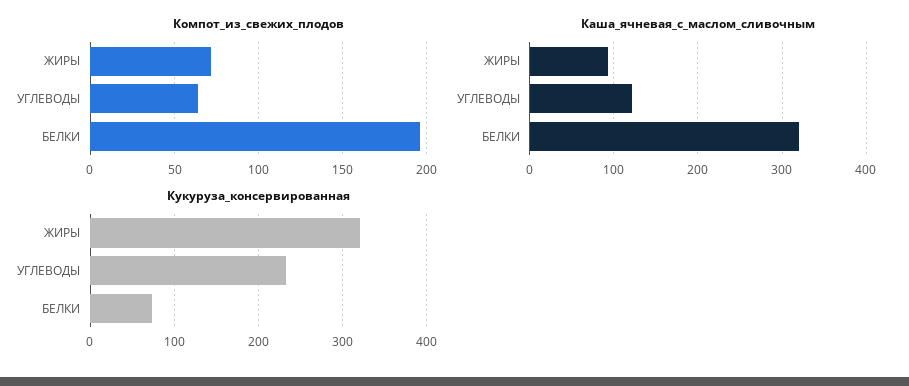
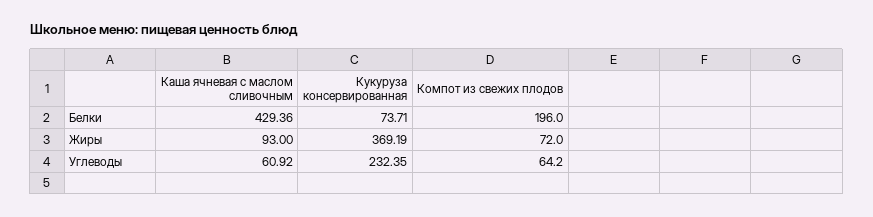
  {
    "Компот_из_свежих_плодов": {
      "ЖИРЫ": 72,
      "УГЛЕВОДЫ": 64.2,
      "БЕЛКИ": 196
    },
    "Каша_ячневая_с_маслом_сливочным": {
      "ЖИРЫ": 93,
-     "УГЛЕВОДЫ": 120,
+     "УГЛЕВОДЫ": 60.92,
-     "БЕЛКИ": 320
+     "БЕЛКИ": 429.36
    },
    "Кукуруза_консервированная": {
-     "ЖИРЫ": 320,
+     "ЖИРЫ": 369.19,
      "УГЛЕВОДЫ": 232.35,
      "БЕЛКИ": 73.71
    }
  }

